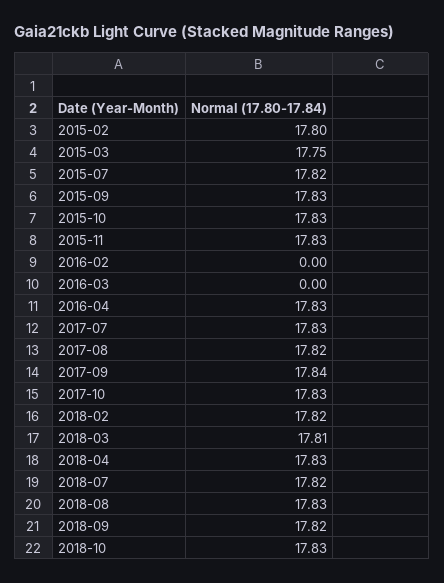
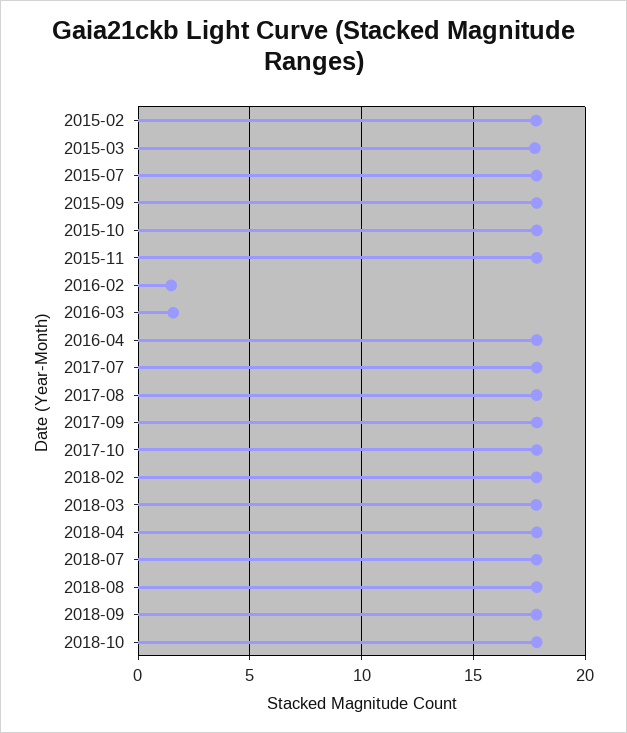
  {
    "2015-02": 17.8,
    "2015-03": 17.75,
    "2015-07": 17.82,
    "2015-09": 17.83,
    "2015-10": 17.83,
    "2015-11": 17.83,
-   "2016-02": 0,
+   "2016-02": 1.5,
-   "2016-03": 0,
+   "2016-03": 1.5,
    "2016-04": 17.83,
    "2017-07": 17.83,
    "2017-08": 17.82,
    "2017-09": 17.84,
    "2017-10": 17.83,
    "2018-02": 17.82,
    "2018-03": 17.81,
    "2018-04": 17.83,
    "2018-07": 17.82,
    "2018-08": 17.83,
    "2018-09": 17.82,
    "2018-10": 17.83
  }

